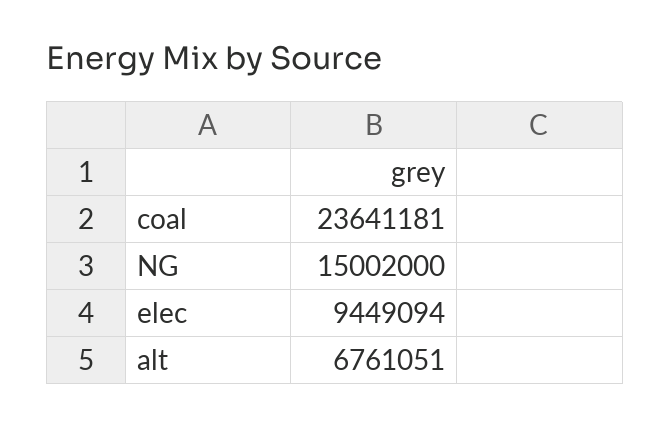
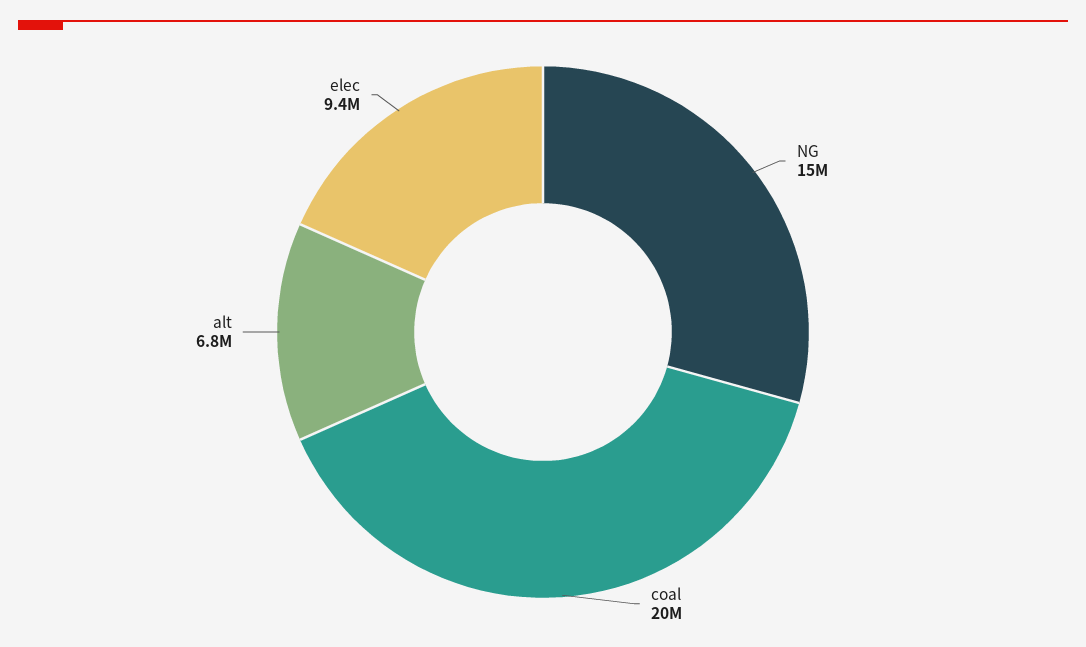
  {
-   "coal": 23641181,
+   "coal": 20000000,
    "NG": 15002000,
    "elec": 9449094,
    "alt": 6761051
  }

